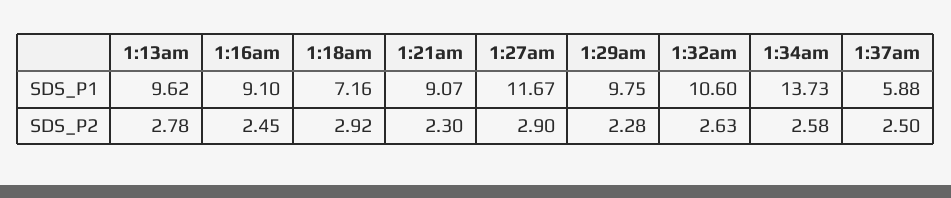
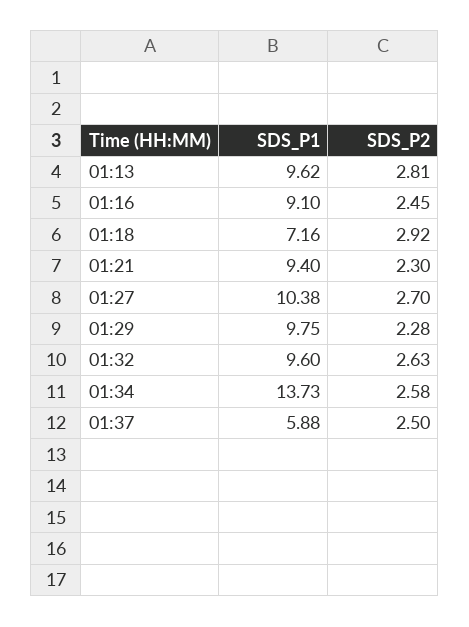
  {
    "1:13am": {
      "SDS_P1": 9.62,
-     "SDS_P2": 2.78
+     "SDS_P2": 2.81
    },
    "1:16am": {
      "SDS_P1": 9.1,
      "SDS_P2": 2.45
    },
    "1:18am": {
      "SDS_P1": 7.16,
      "SDS_P2": 2.92
    },
    "1:21am": {
-     "SDS_P1": 9.07,
+     "SDS_P1": 9.4,
      "SDS_P2": 2.3
    },
    "1:27am": {
-     "SDS_P1": 11.67,
+     "SDS_P1": 10.38,
-     "SDS_P2": 2.9
+     "SDS_P2": 2.7
    },
    "1:29am": {
      "SDS_P1": 9.75,
      "SDS_P2": 2.28
    },
    "1:32am": {
-     "SDS_P1": 10.6,
+     "SDS_P1": 9.6,
      "SDS_P2": 2.63
    },
    "1:34am": {
      "SDS_P1": 13.73,
      "SDS_P2": 2.58
    },
    "1:37am": {
      "SDS_P1": 5.88,
      "SDS_P2": 2.5
    }
  }

